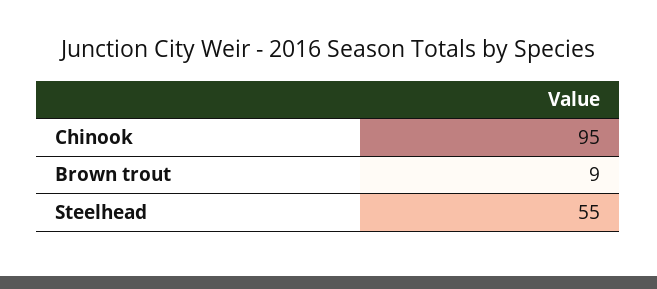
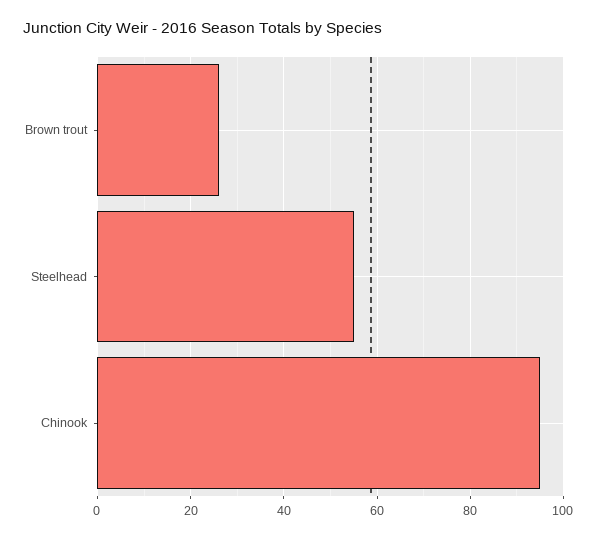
  {
    "Chinook": 95,
-   "Brown trout": 9,
+   "Brown trout": 25,
    "Steelhead": 55
  }

